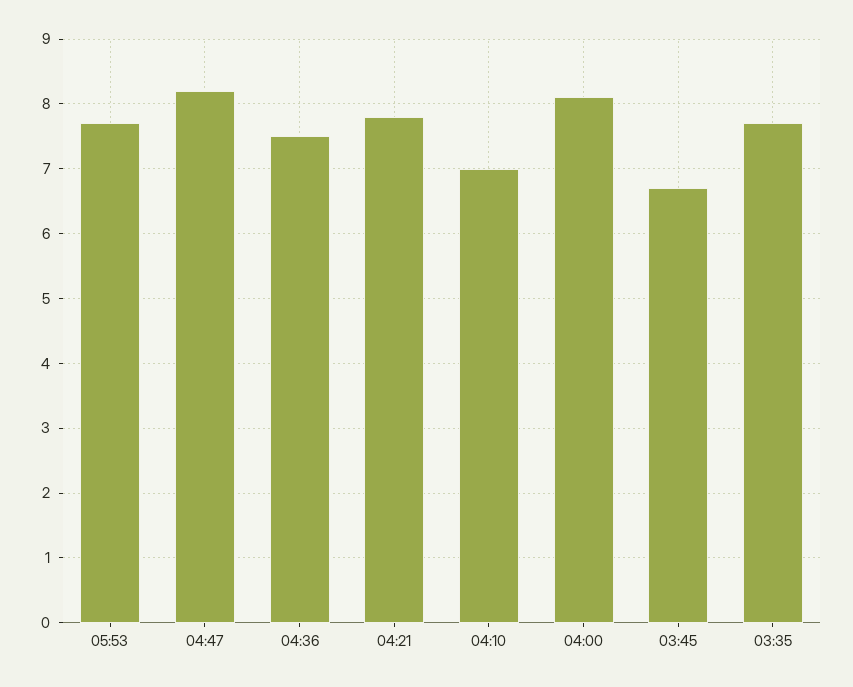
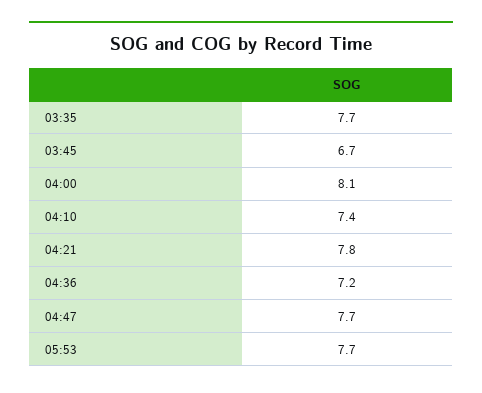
  {
    "05:53": 7.7,
-   "04:47": 8.2,
+   "04:47": 7.7,
-   "04:36": 7.5,
+   "04:36": 7.2,
    "04:21": 7.8,
-   "04:10": 7,
+   "04:10": 7.4,
    "04:00": 8.1,
    "03:45": 6.7,
    "03:35": 7.7
  }

